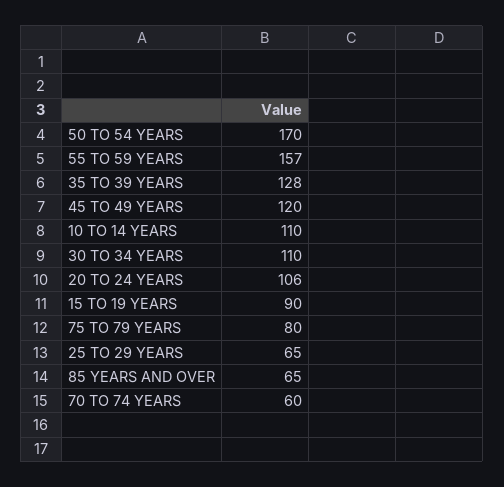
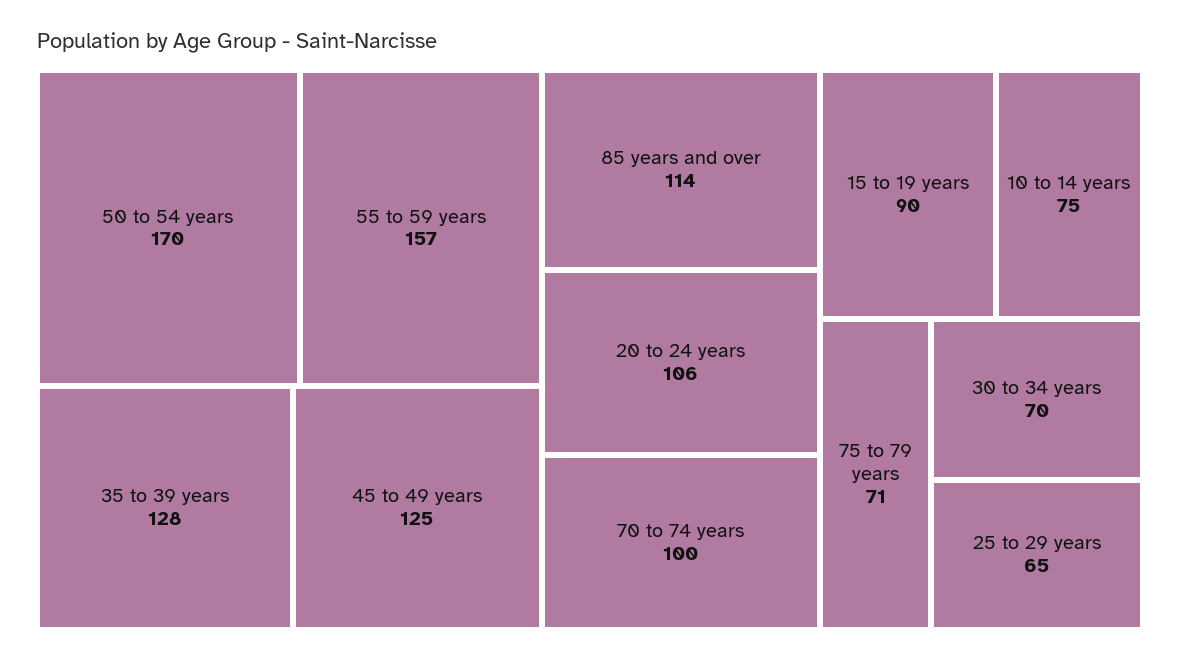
  {
    "50 TO 54 YEARS": 170,
    "55 TO 59 YEARS": 157,
    "35 TO 39 YEARS": 128,
-   "45 TO 49 YEARS": 120,
+   "45 TO 49 YEARS": 125,
-   "10 TO 14 YEARS": 110,
+   "10 TO 14 YEARS": 75,
-   "30 TO 34 YEARS": 110,
+   "30 TO 34 YEARS": 70,
    "20 TO 24 YEARS": 106,
    "15 TO 19 YEARS": 90,
-   "75 TO 79 YEARS": 80,
+   "75 TO 79 YEARS": 71,
    "25 TO 29 YEARS": 65,
-   "85 YEARS AND OVER": 65,
+   "85 YEARS AND OVER": 114,
-   "70 TO 74 YEARS": 60
+   "70 TO 74 YEARS": 100
  }

